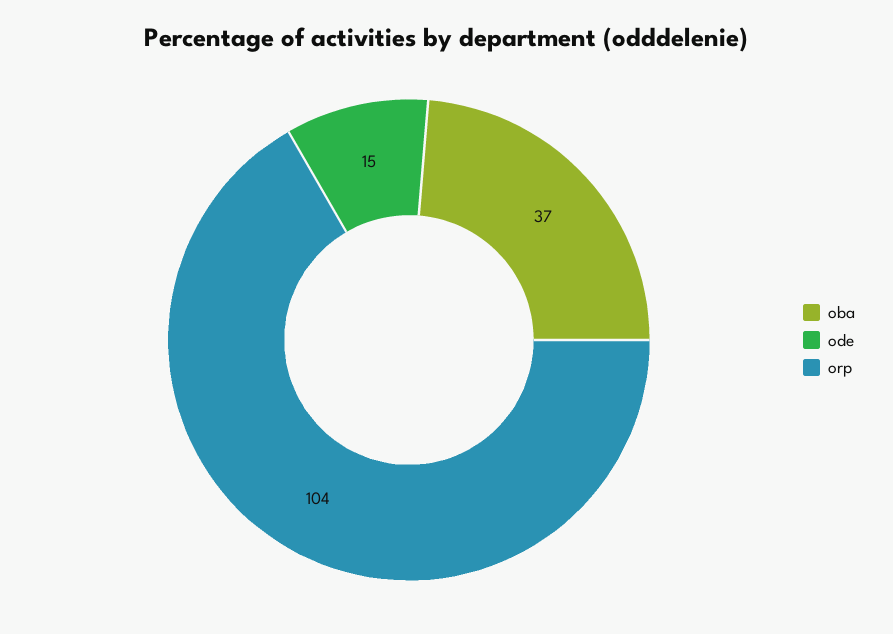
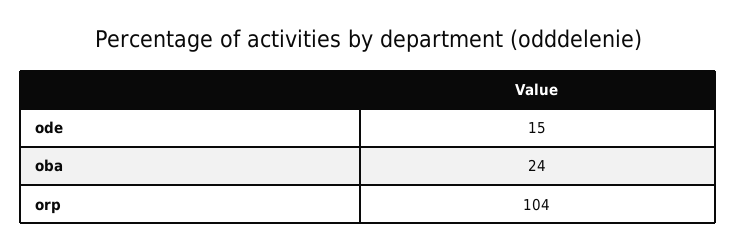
  {
-   "oba": 37,
+   "oba": 24,
    "ode": 15,
    "orp": 104
  }

